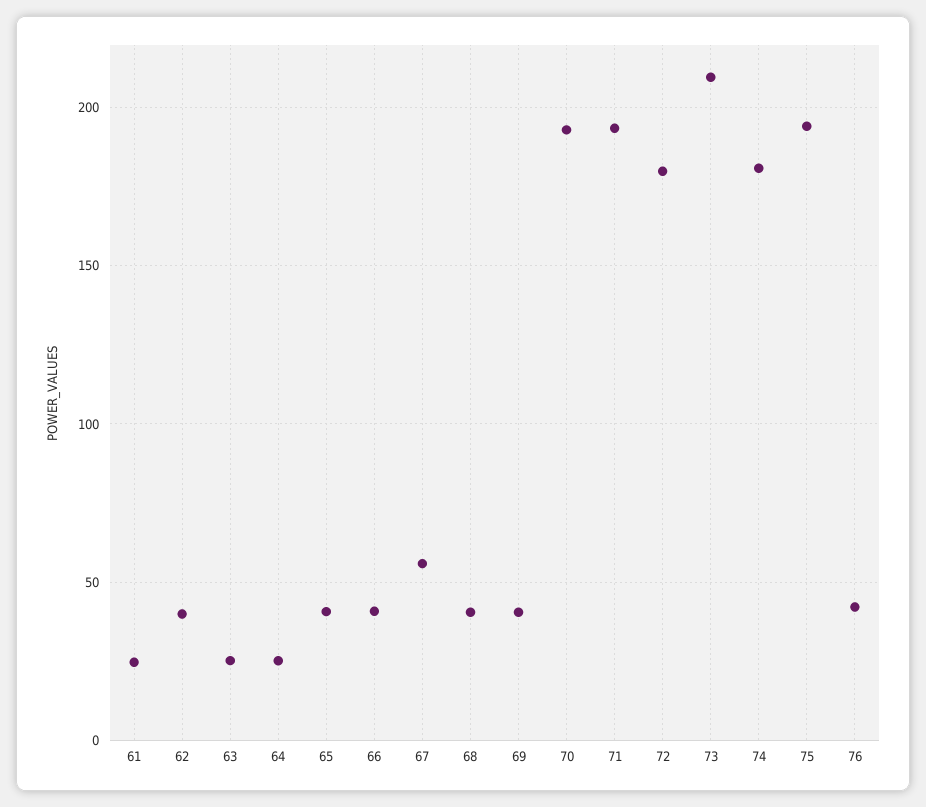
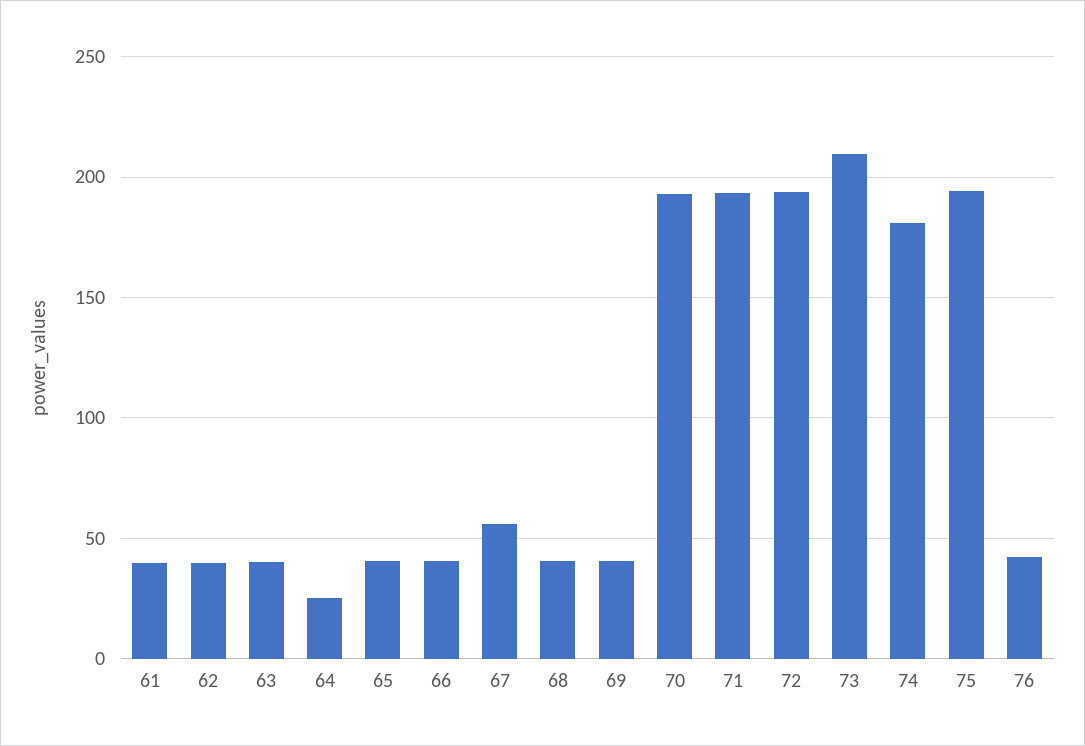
  {
-   "61": 25,
+   "61": 40,
    "62": 40,
-   "63": 25,
+   "63": 40,
    "64": 25,
    "65": 40,
    "66": 40,
    "67": 55,
    "68": 40,
    "69": 40,
    "70": 195,
    "71": 195,
-   "72": 180,
+   "72": 195,
    "73": 210,
    "74": 180,
    "75": 195,
    "76": 40
  }

